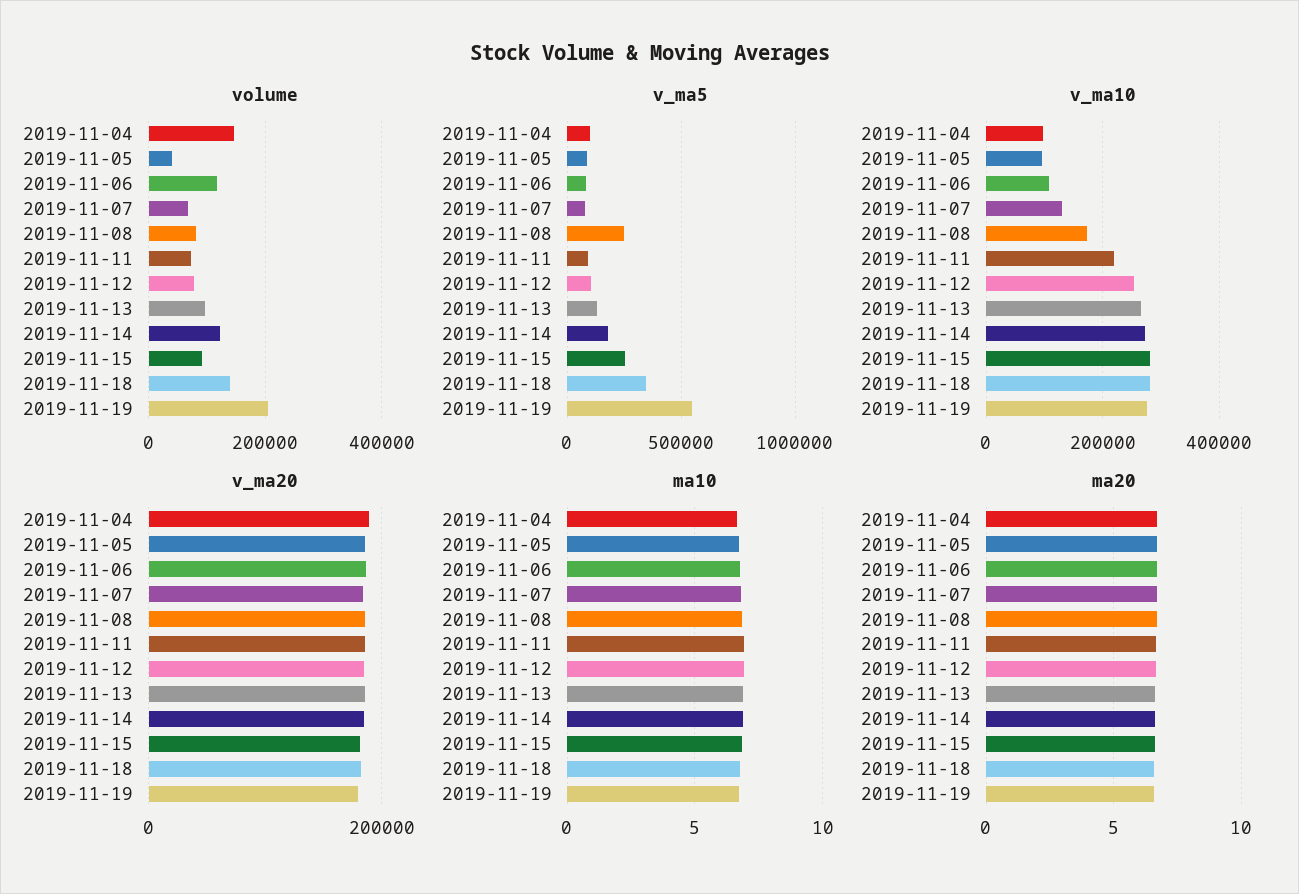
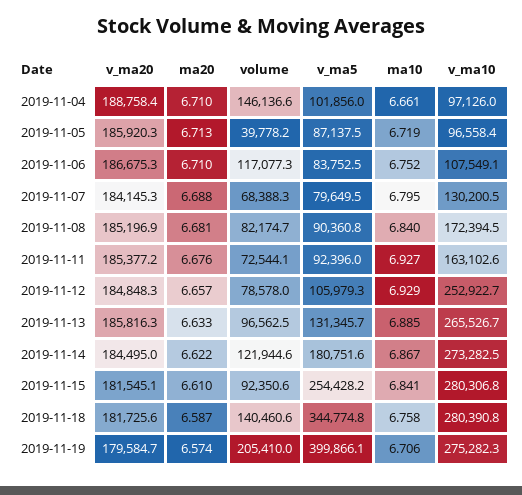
  {
    "volume": {
      "2019-11-04": 146136.6,
      "2019-11-05": 39778.2,
      "2019-11-06": 117077.3,
      "2019-11-07": 68388.3,
      "2019-11-08": 82174.7,
      "2019-11-11": 72544.1,
      "2019-11-12": 78578,
      "2019-11-13": 96562.5,
      "2019-11-14": 121944.6,
      "2019-11-15": 92350.6,
      "2019-11-18": 140460.6,
      "2019-11-19": 205410
    },
    "v_ma5": {
      "2019-11-04": 101856,
      "2019-11-05": 87137.5,
      "2019-11-06": 83752.5,
      "2019-11-07": 79649.5,
-     "2019-11-08": 250000,
+     "2019-11-08": 90360.8,
      "2019-11-11": 92396,
      "2019-11-12": 105979.3,
      "2019-11-13": 131345.7,
      "2019-11-14": 180751.6,
      "2019-11-15": 254428.2,
      "2019-11-18": 344774.8,
-     "2019-11-19": 550000
+     "2019-11-19": 399866.1
    },
    "v_ma10": {
      "2019-11-04": 97126,
      "2019-11-05": 96558.4,
      "2019-11-06": 107549.1,
      "2019-11-07": 130200.5,
      "2019-11-08": 172394.5,
-     "2019-11-11": 220000,
+     "2019-11-11": 163102.6,
      "2019-11-12": 252922.7,
      "2019-11-13": 265526.7,
      "2019-11-14": 273282.5,
      "2019-11-15": 280306.8,
      "2019-11-18": 280390.8,
      "2019-11-19": 275282.3
    },
    "v_ma20": {
      "2019-11-04": 188758.4,
      "2019-11-05": 185920.3,
      "2019-11-06": 186675.3,
      "2019-11-07": 184145.3,
      "2019-11-08": 185196.9,
      "2019-11-11": 185377.2,
      "2019-11-12": 184848.3,
      "2019-11-13": 185816.3,
      "2019-11-14": 184495,
      "2019-11-15": 181545.1,
      "2019-11-18": 181725.6,
      "2019-11-19": 179584.7
    },
    "ma10": {
      "2019-11-04": 6.661,
      "2019-11-05": 6.719,
      "2019-11-06": 6.752,
      "2019-11-07": 6.795,
      "2019-11-08": 6.84,
      "2019-11-11": 6.927,
      "2019-11-12": 6.929,
      "2019-11-13": 6.885,
      "2019-11-14": 6.867,
      "2019-11-15": 6.841,
      "2019-11-18": 6.758,
      "2019-11-19": 6.706
    },
    "ma20": {
      "2019-11-04": 6.71,
      "2019-11-05": 6.713,
      "2019-11-06": 6.71,
      "2019-11-07": 6.688,
      "2019-11-08": 6.681,
      "2019-11-11": 6.676,
      "2019-11-12": 6.657,
      "2019-11-13": 6.633,
      "2019-11-14": 6.622,
      "2019-11-15": 6.61,
      "2019-11-18": 6.587,
      "2019-11-19": 6.574
    }
  }

